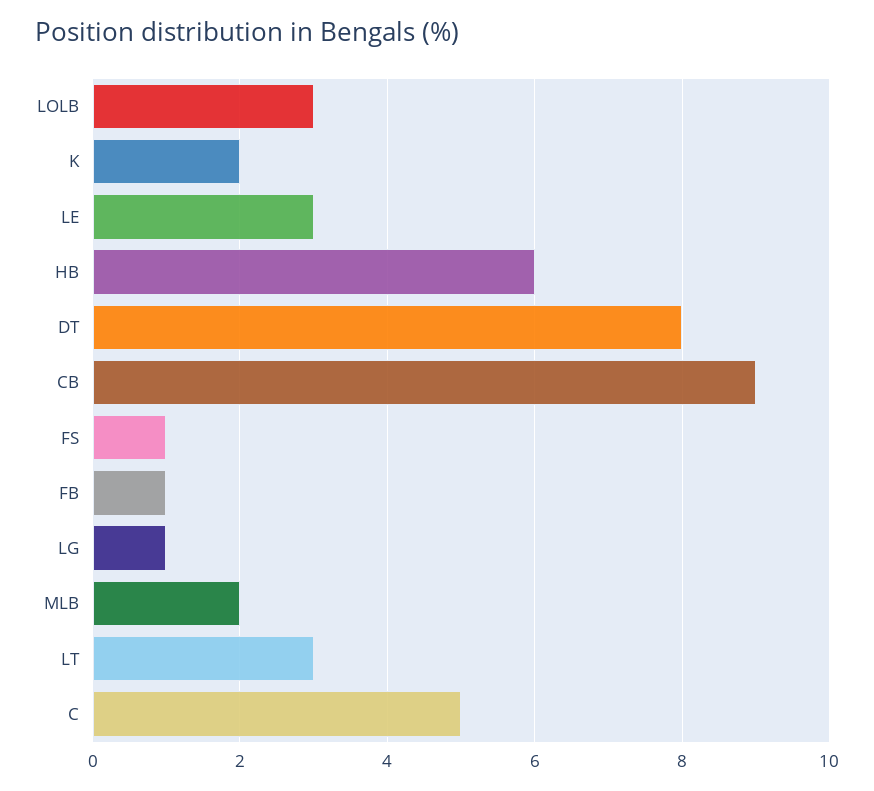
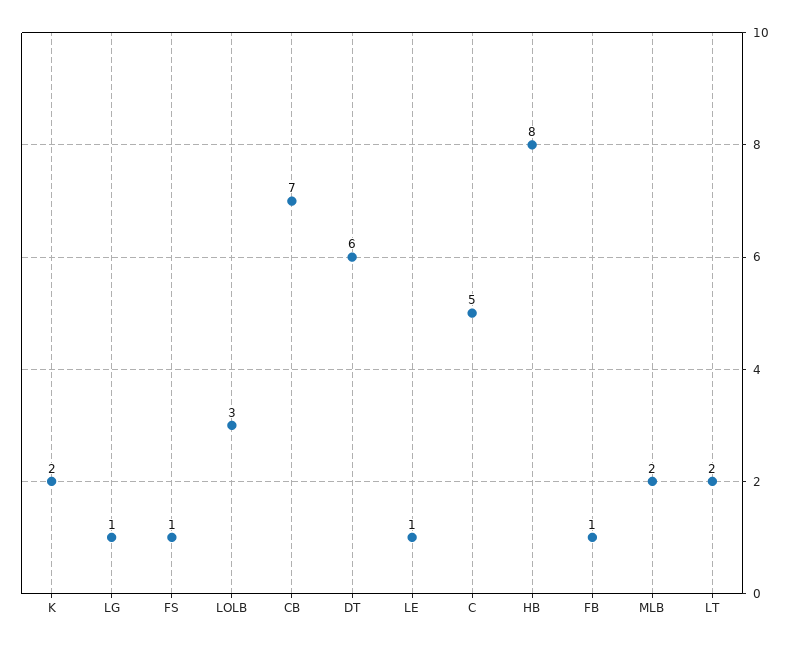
  {
    "LOLB": 3,
    "K": 2,
-   "LE": 3,
+   "LE": 1,
-   "HB": 6,
+   "HB": 8,
-   "DT": 8,
+   "DT": 6,
-   "CB": 9,
+   "CB": 7,
    "FS": 1,
    "FB": 1,
    "LG": 1,
    "MLB": 2,
-   "LT": 3,
+   "LT": 2,
    "C": 5
  }

